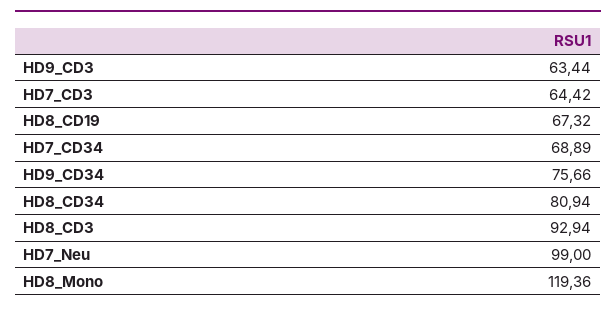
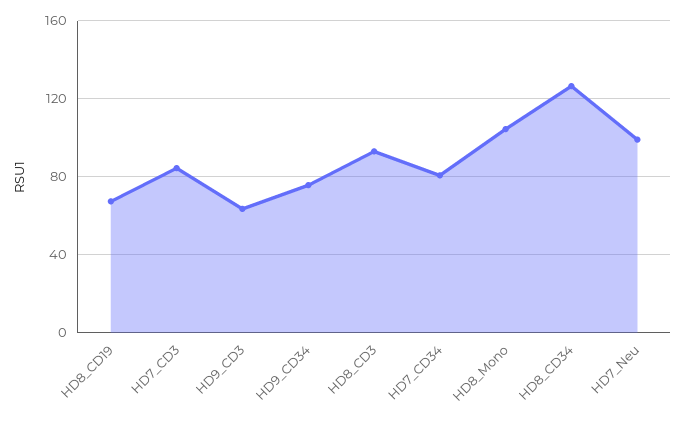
  {
    "HD9_CD3": 63.44,
-   "HD7_CD3": 64.42,
+   "HD7_CD3": 85,
    "HD8_CD19": 67.32,
-   "HD7_CD34": 68.89,
+   "HD7_CD34": 80,
    "HD9_CD34": 75.66,
-   "HD8_CD34": 80.94,
+   "HD8_CD34": 125,
    "HD8_CD3": 92.94,
    "HD7_Neu": 99,
-   "HD8_Mono": 119.36
+   "HD8_Mono": 105
  }

